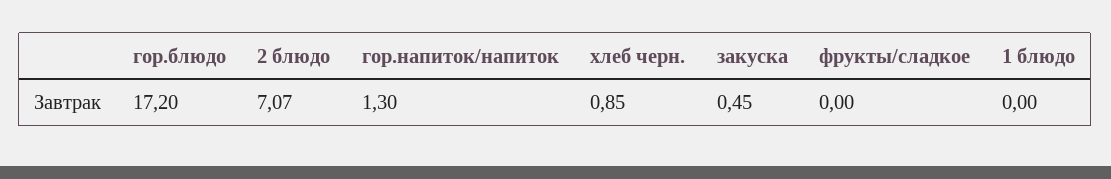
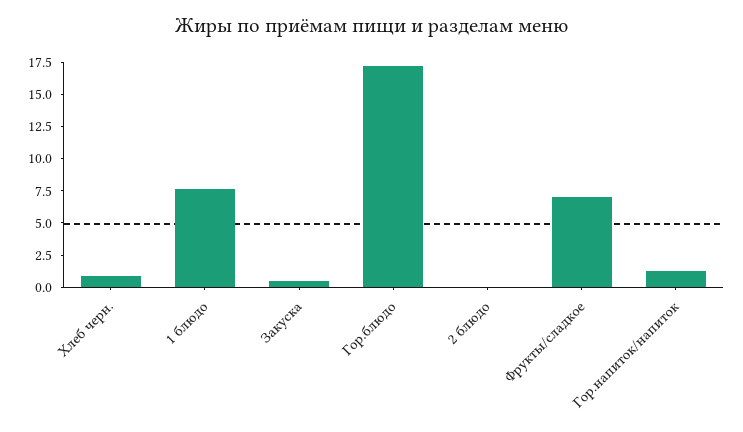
  {
    "гор.блюдо": 17.2,
-   "2 блюдо": 7.07,
+   "2 блюдо": 0,
    "гор.напиток/напиток": 1.3,
    "хлеб черн.": 0.85,
    "закуска": 0.45,
-   "фрукты/сладкое": 0,
+   "фрукты/сладкое": 7.5,
-   "1 блюдо": 0
+   "1 блюдо": 7.5
  }

